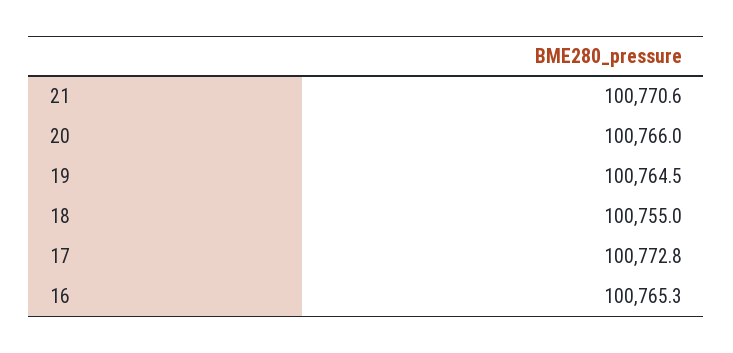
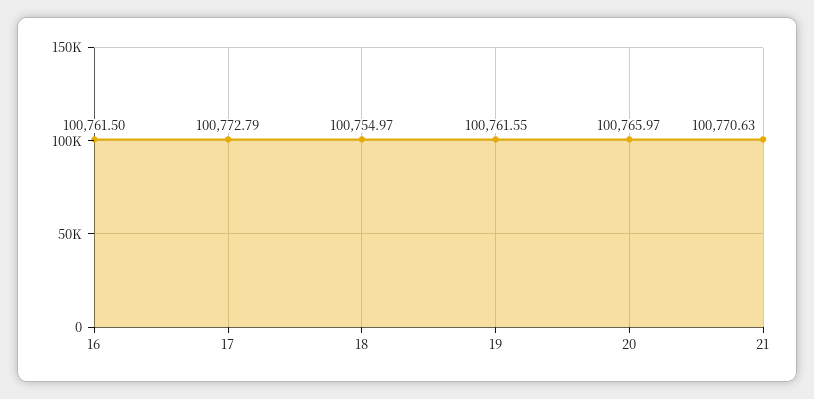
  {
    "21": 100770.63,
    "20": 100765.97,
-   "19": 100764.5,
+   "19": 100761.55,
    "18": 100754.97,
    "17": 100772.79,
-   "16": 100765.3
+   "16": 100761.5
  }

